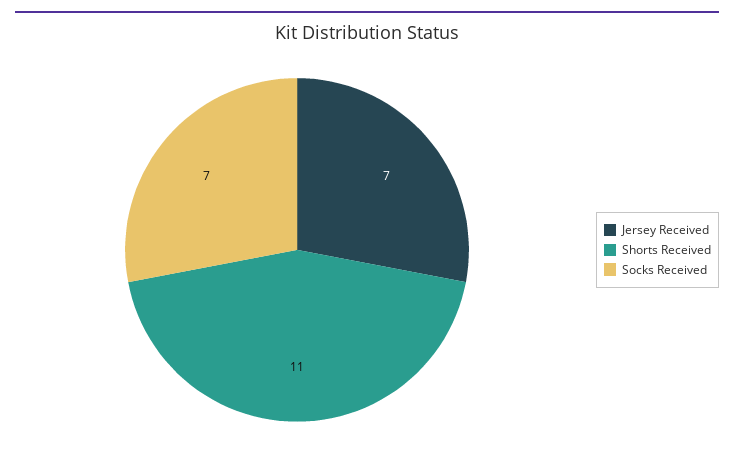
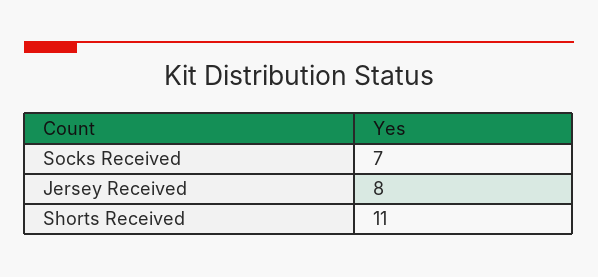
  {
-   "Jersey Received": 7,
+   "Jersey Received": 8,
    "Shorts Received": 11,
    "Socks Received": 7
  }

